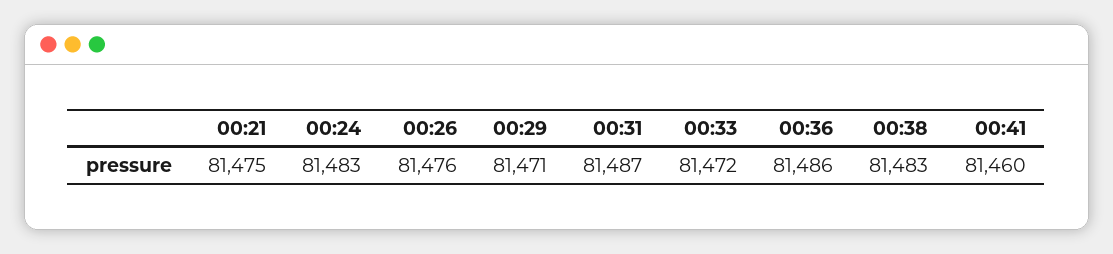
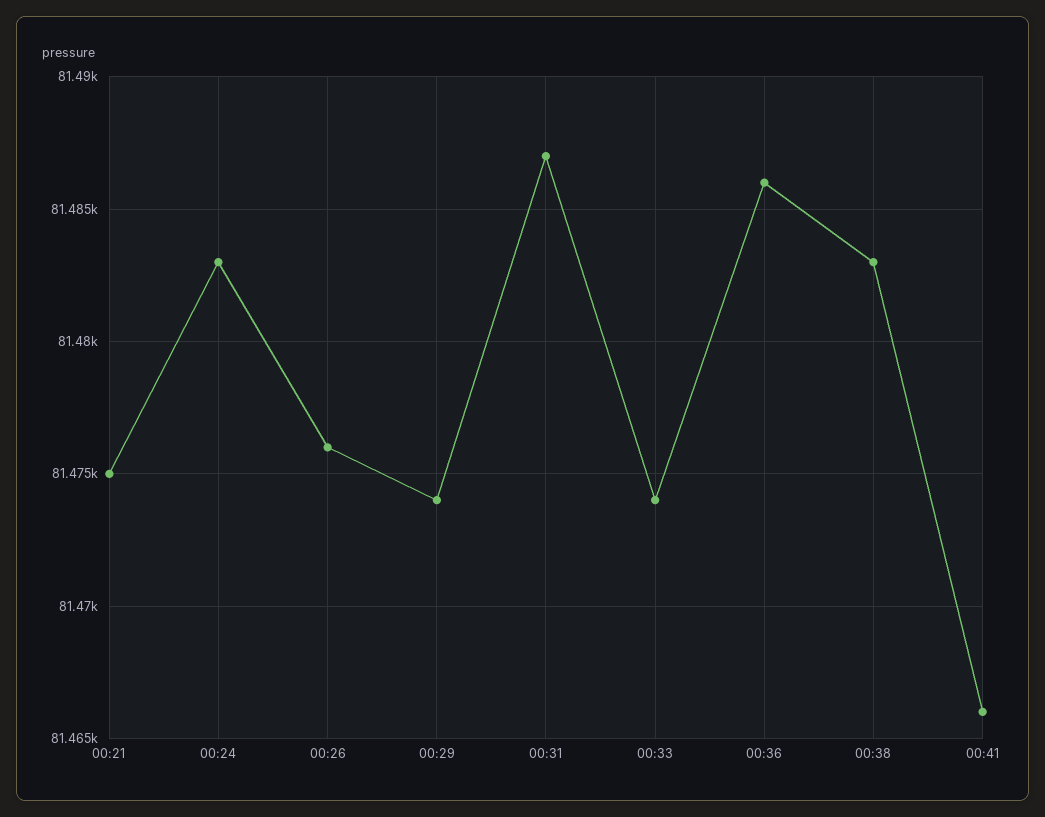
  {
    "00:21": 81475,
    "00:24": 81483,
    "00:26": 81476,
-   "00:29": 81471,
+   "00:29": 81474,
    "00:31": 81487,
-   "00:33": 81472,
+   "00:33": 81474,
    "00:36": 81486,
    "00:38": 81483,
-   "00:41": 81460
+   "00:41": 81466
  }

